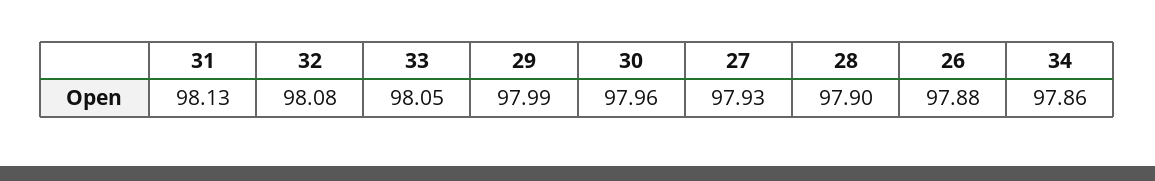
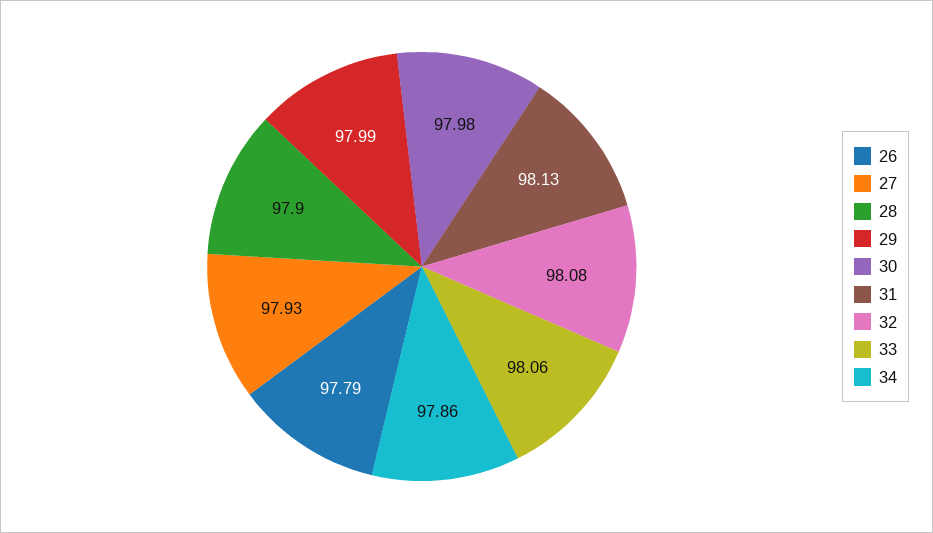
  {
    "31": 98.13,
    "32": 98.08,
-   "33": 98.05,
+   "33": 98.06,
    "29": 97.99,
-   "30": 97.96,
+   "30": 97.98,
    "27": 97.93,
    "28": 97.9,
-   "26": 97.88,
+   "26": 97.79,
    "34": 97.86
  }

